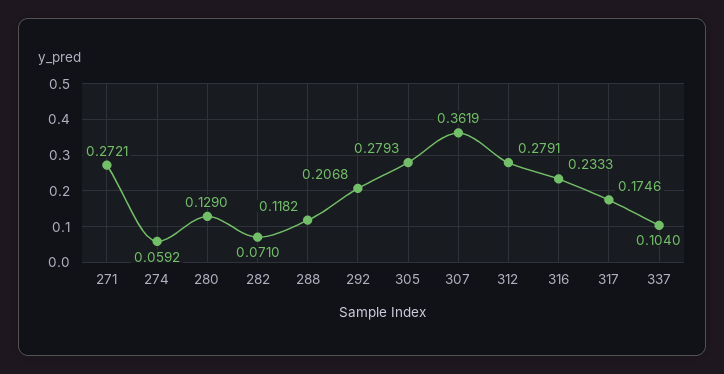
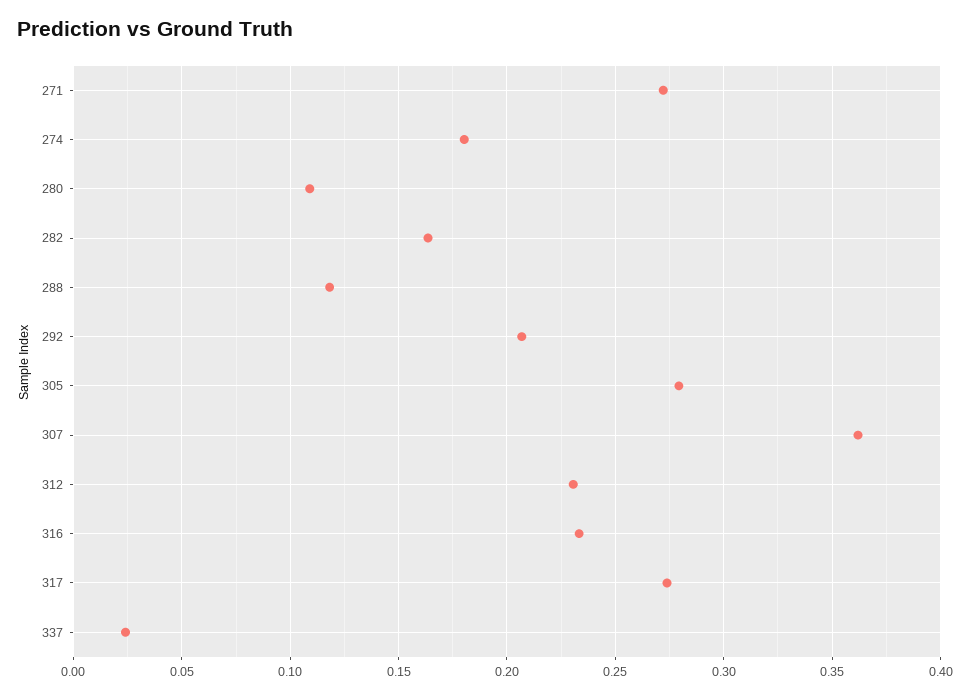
  {
    "271": 0.2721,
-   "274": 0.0592,
+   "274": 0.18,
-   "280": 0.129,
+   "280": 0.11,
-   "282": 0.071,
+   "282": 0.165,
    "288": 0.1182,
    "292": 0.2068,
    "305": 0.2793,
    "307": 0.3619,
-   "312": 0.2791,
+   "312": 0.23,
    "316": 0.2333,
-   "317": 0.1746,
+   "317": 0.275,
-   "337": 0.104
+   "337": 0.025
  }

